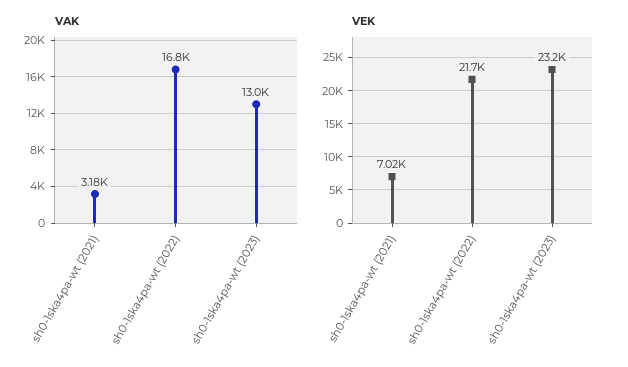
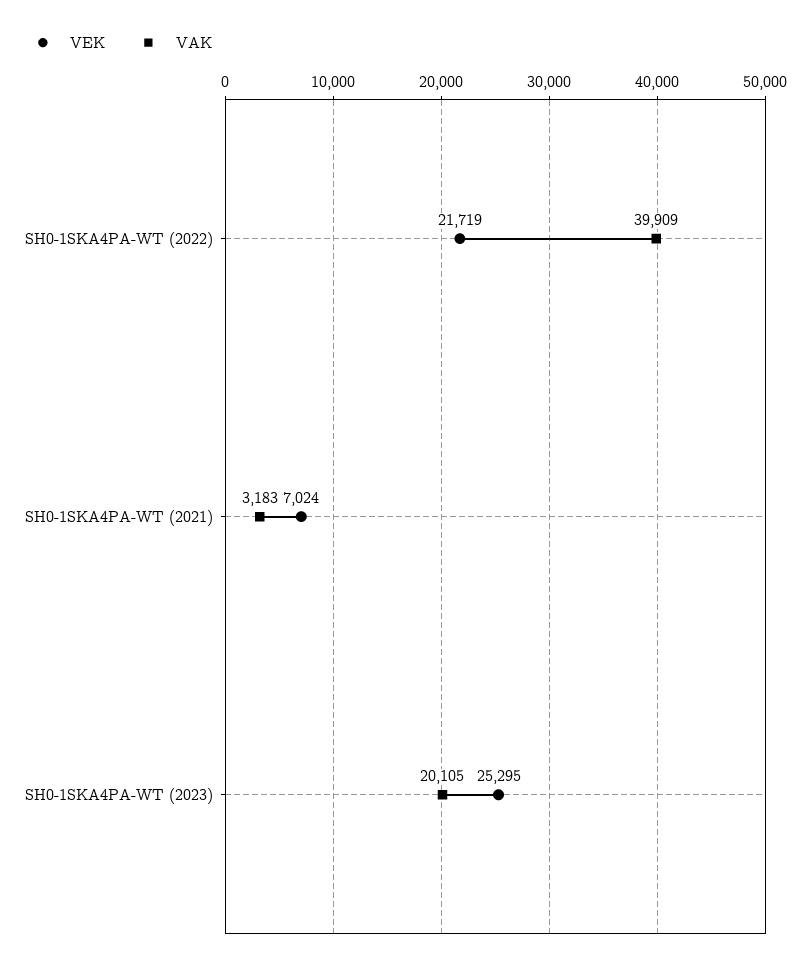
  {
    "VAK": {
      "sh0-1ska4pa-wt (2021)": 3183,
-     "sh0-1ska4pa-wt (2022)": 16800,
+     "sh0-1ska4pa-wt (2022)": 39909,
-     "sh0-1ska4pa-wt (2023)": 13000
+     "sh0-1ska4pa-wt (2023)": 20105
    },
    "VEK": {
      "sh0-1ska4pa-wt (2021)": 7024,
      "sh0-1ska4pa-wt (2022)": 21719,
-     "sh0-1ska4pa-wt (2023)": 23200
+     "sh0-1ska4pa-wt (2023)": 25295
    }
  }

